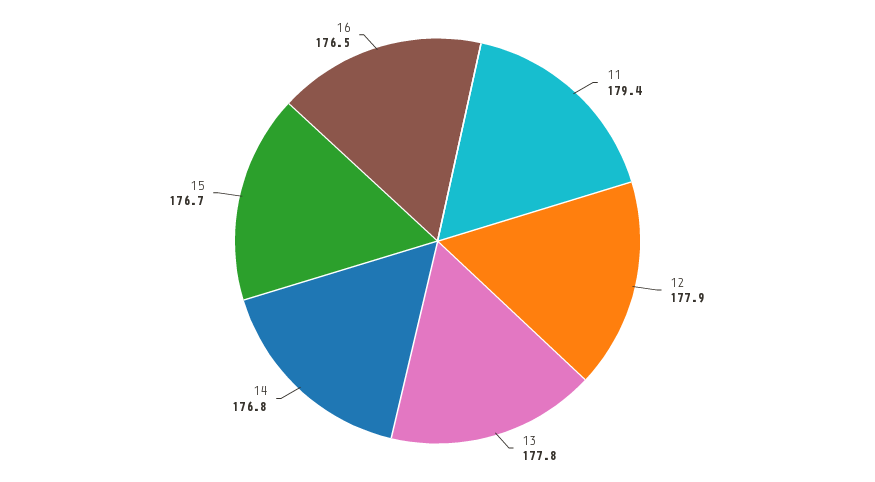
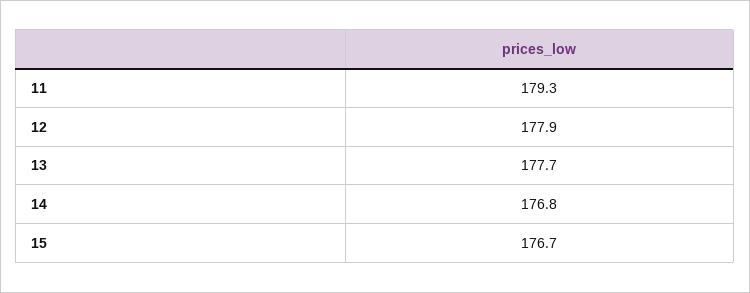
  {
-   "11": 179.4,
+   "11": 179.3,
    "12": 177.9,
-   "13": 177.8,
+   "13": 177.7,
    "14": 176.8,
-   "15": 176.7,
+   "15": 176.7
-   "16": 176.5
  }

